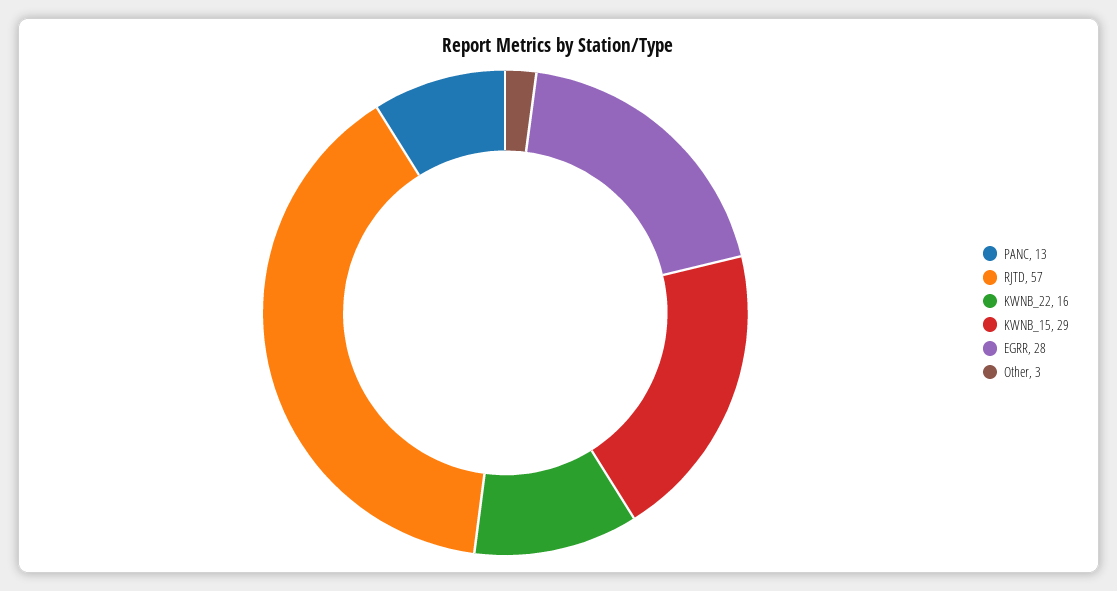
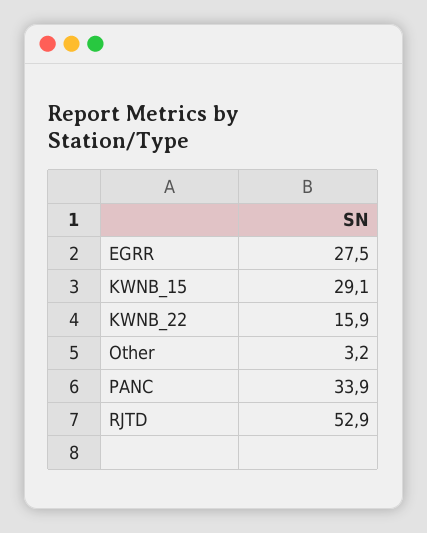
  {
-   "PANC": 13,
+   "PANC": 33.9,
-   "RJTD": 57,
+   "RJTD": 52.9,
    "KWNB_22": 15.9,
    "KWNB_15": 29.1,
    "EGRR": 27.5,
    "Other": 3.2
  }

